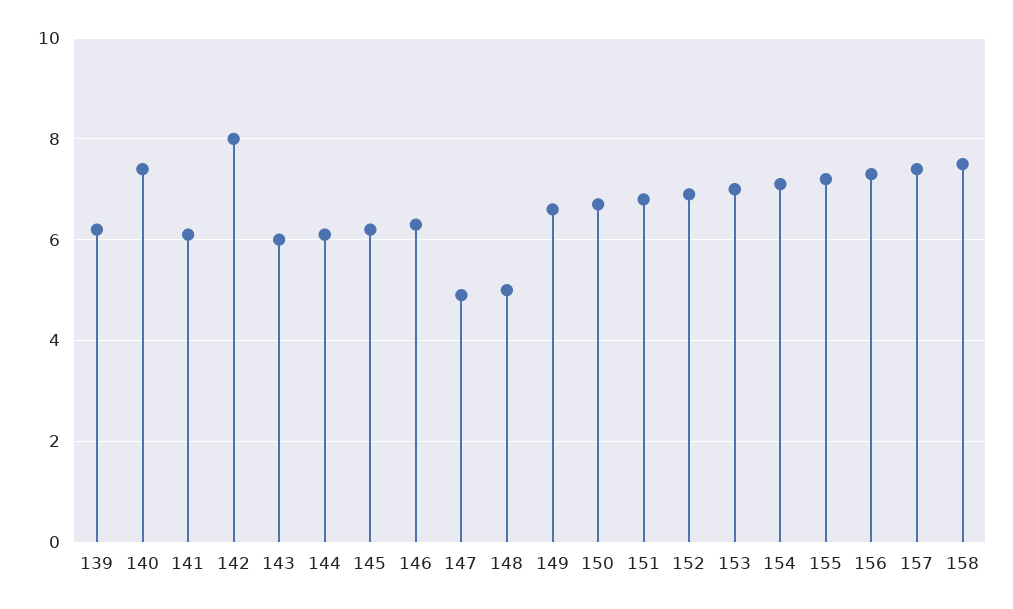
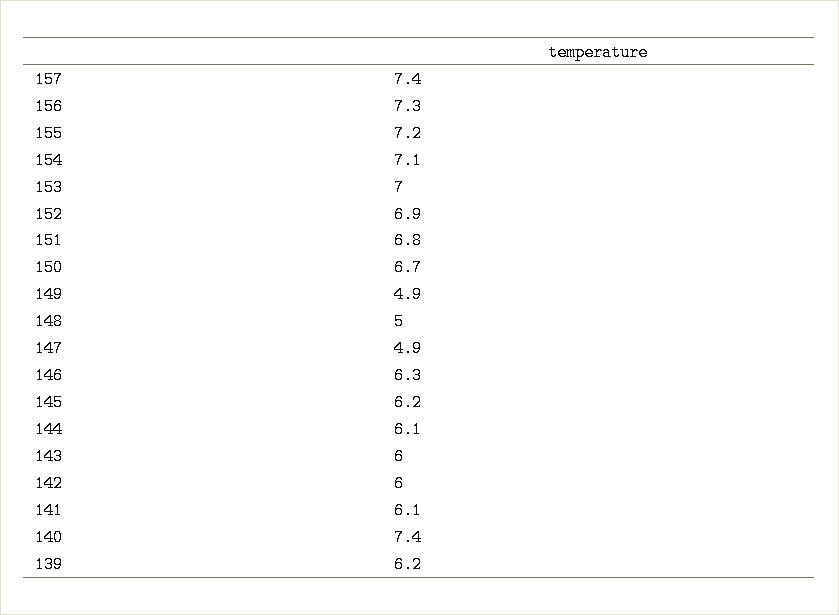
  {
    "139": 6.2,
    "140": 7.4,
    "141": 6.1,
-   "142": 8,
+   "142": 6,
    "143": 6,
    "144": 6.1,
    "145": 6.2,
    "146": 6.3,
    "147": 4.9,
    "148": 5,
-   "149": 6.5,
+   "149": 4.9,
    "150": 6.7,
    "151": 6.8,
    "152": 6.9,
    "153": 7,
    "154": 7.1,
    "155": 7.2,
    "156": 7.3,
-   "157": 7.4,
+   "157": 7.4
-   "158": 7.5
  }

